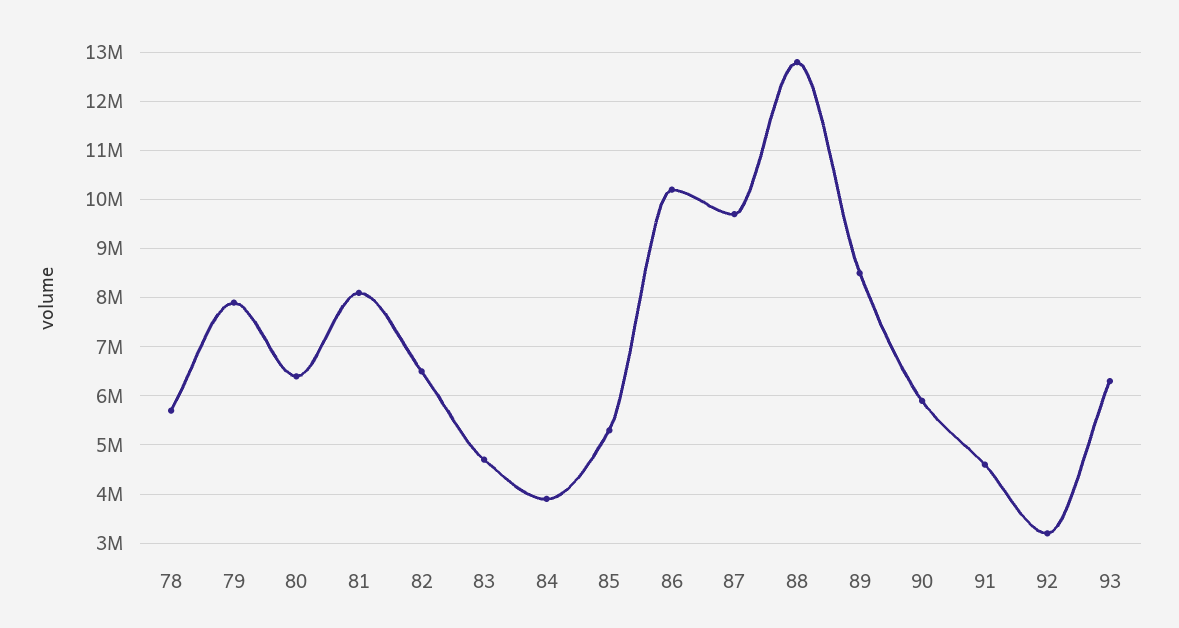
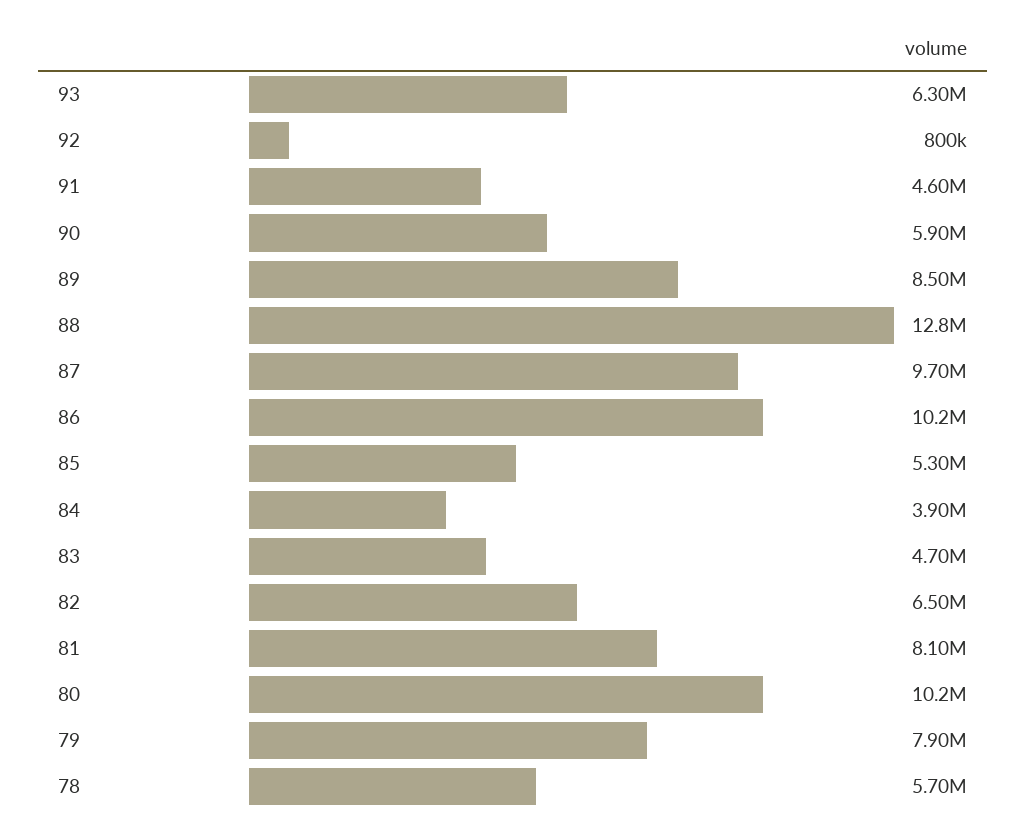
  {
    "78": 5700000,
    "79": 7900000,
-   "80": 6400000,
+   "80": 10200000,
    "81": 8100000,
    "82": 6500000,
    "83": 4700000,
    "84": 3900000,
    "85": 5300000,
    "86": 10200000,
    "87": 9700000,
    "88": 12800000,
    "89": 8500000,
    "90": 5900000,
    "91": 4600000,
-   "92": 3200000,
+   "92": 800000,
    "93": 6300000
  }

